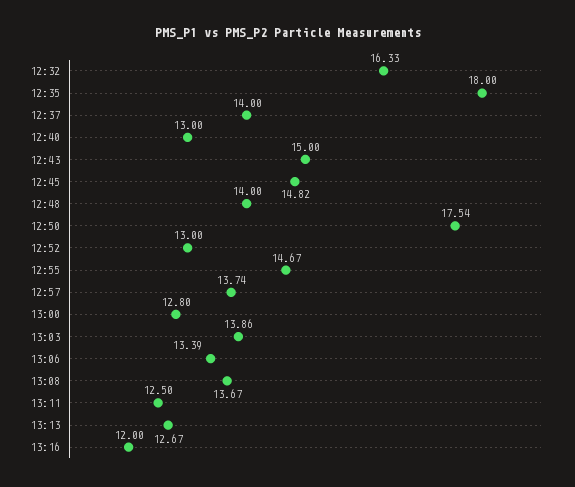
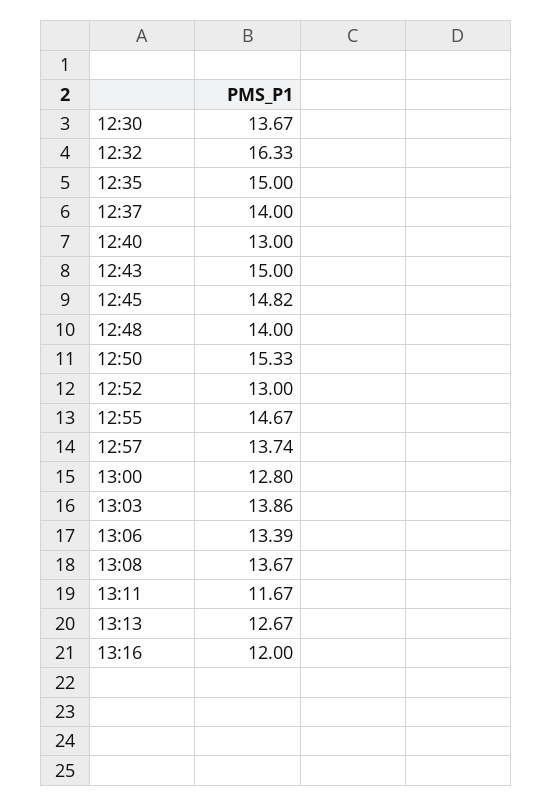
  {
    "12:32": 16.33,
-   "12:35": 18,
+   "12:35": 15,
    "12:37": 14,
    "12:40": 13,
    "12:43": 15,
    "12:45": 14.82,
    "12:48": 14,
-   "12:50": 17.54,
+   "12:50": 15.33,
    "12:52": 13,
    "12:55": 14.67,
    "12:57": 13.74,
    "13:00": 12.8,
    "13:03": 13.86,
    "13:06": 13.39,
    "13:08": 13.67,
-   "13:11": 12.5,
+   "13:11": 11.67,
    "13:13": 12.67,
-   "13:16": 12
+   "13:16": 12,
+   "12:30": 13.67
  }

